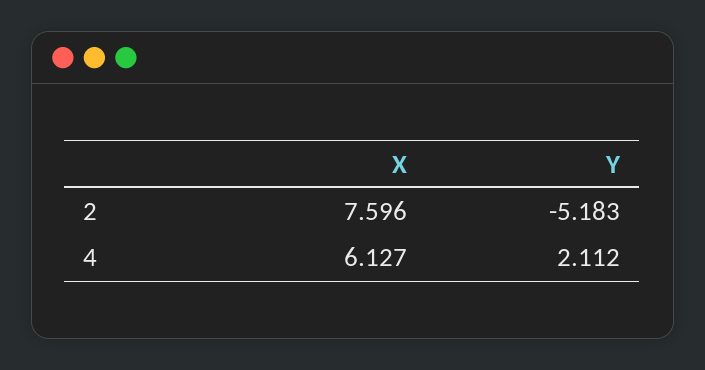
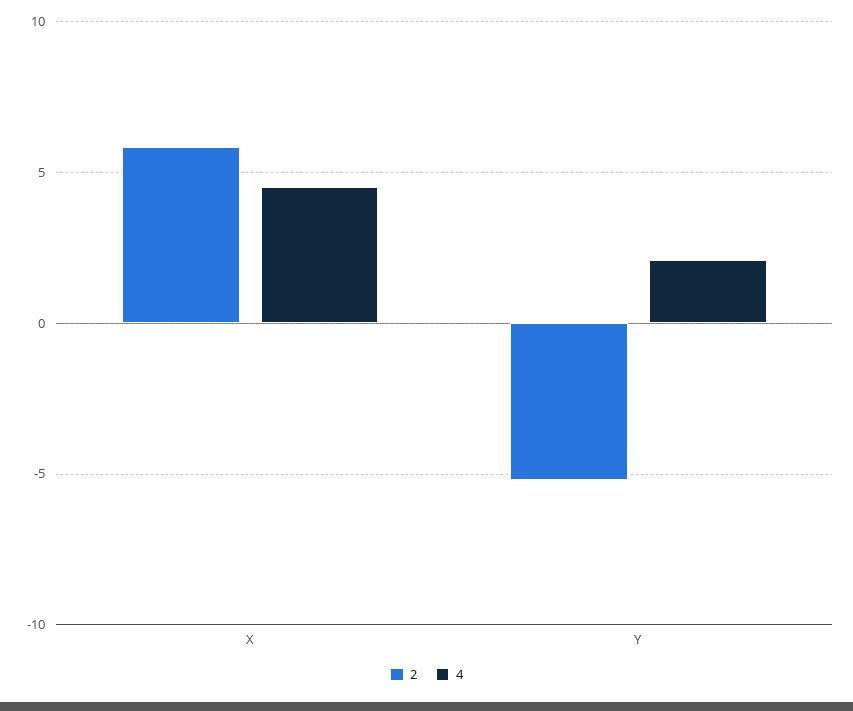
  {
    "2": {
-     "X": 7.596,
+     "X": 6,
      "Y": -5.183
    },
    "4": {
-     "X": 6.127,
+     "X": 4.5,
      "Y": 2.112
    }
  }

